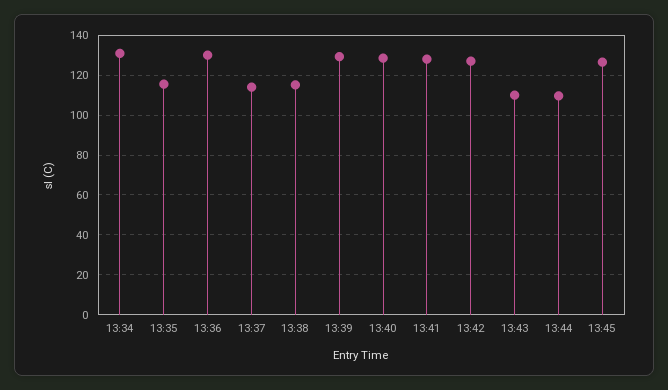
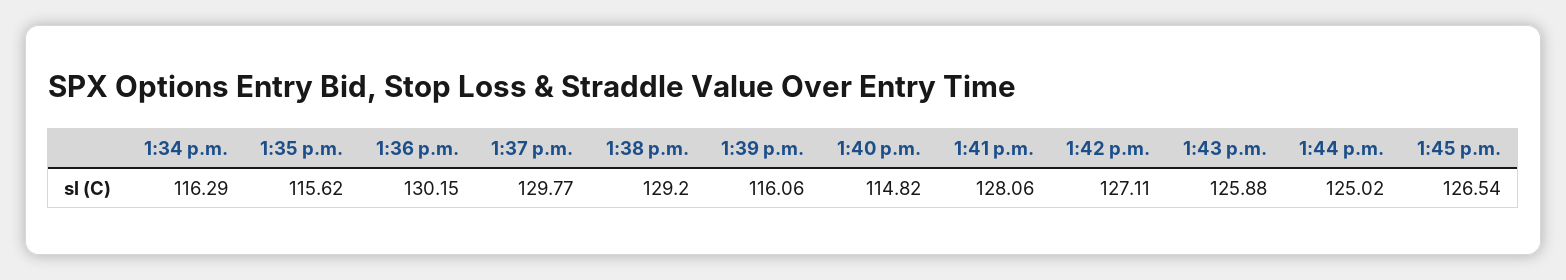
  {
-   "13:34": 130,
+   "13:34": 116.29,
    "13:35": 115.62,
    "13:36": 130.15,
-   "13:37": 115,
+   "13:37": 129.77,
-   "13:38": 115,
+   "13:38": 129.2,
-   "13:39": 130,
+   "13:39": 116.06,
-   "13:40": 130,
+   "13:40": 114.82,
    "13:41": 128.06,
    "13:42": 127.11,
-   "13:43": 110,
+   "13:43": 125.88,
-   "13:44": 110,
+   "13:44": 125.02,
    "13:45": 126.54
  }

